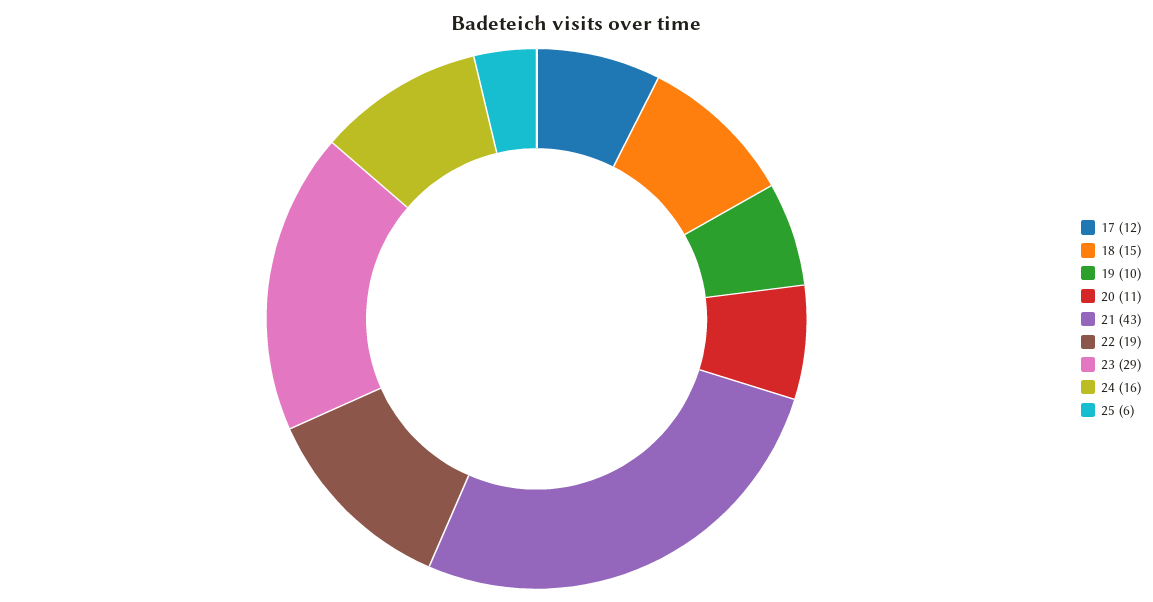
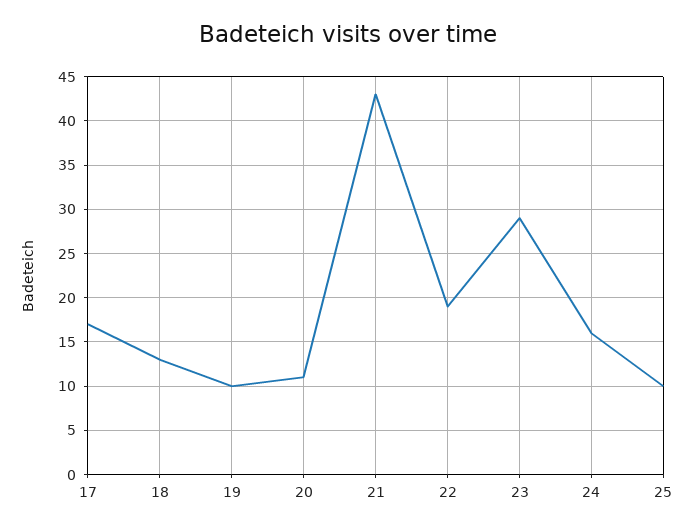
  {
-   "17": 12,
+   "17": 17,
-   "18": 15,
+   "18": 13,
    "19": 10,
    "20": 11,
    "21": 43,
    "22": 19,
    "23": 29,
    "24": 16,
-   "25": 6
+   "25": 10
  }

